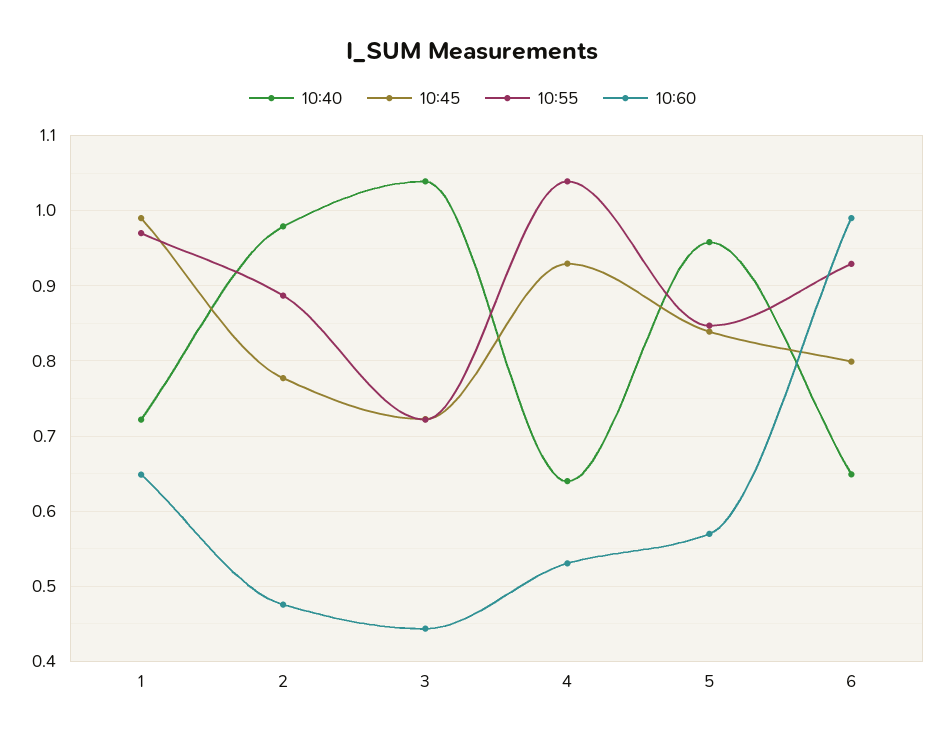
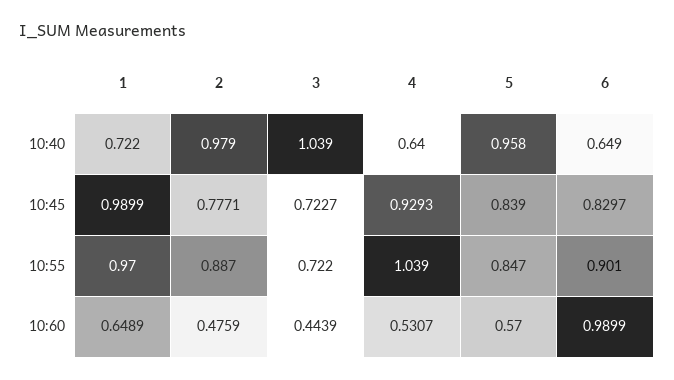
  {
    "10:40": {
      "1": 0.722,
      "2": 0.979,
      "3": 1.039,
      "4": 0.64,
      "5": 0.958,
      "6": 0.649
    },
    "10:45": {
      "1": 0.9899,
      "2": 0.7771,
      "3": 0.7227,
      "4": 0.9293,
      "5": 0.839,
-     "6": 0.8
+     "6": 0.8297
    },
    "10:55": {
      "1": 0.97,
      "2": 0.887,
      "3": 0.722,
      "4": 1.039,
      "5": 0.847,
-     "6": 0.93
+     "6": 0.901
    },
    "10:60": {
      "1": 0.6489,
      "2": 0.4759,
      "3": 0.4439,
      "4": 0.5307,
      "5": 0.57,
      "6": 0.9899
    }
  }

